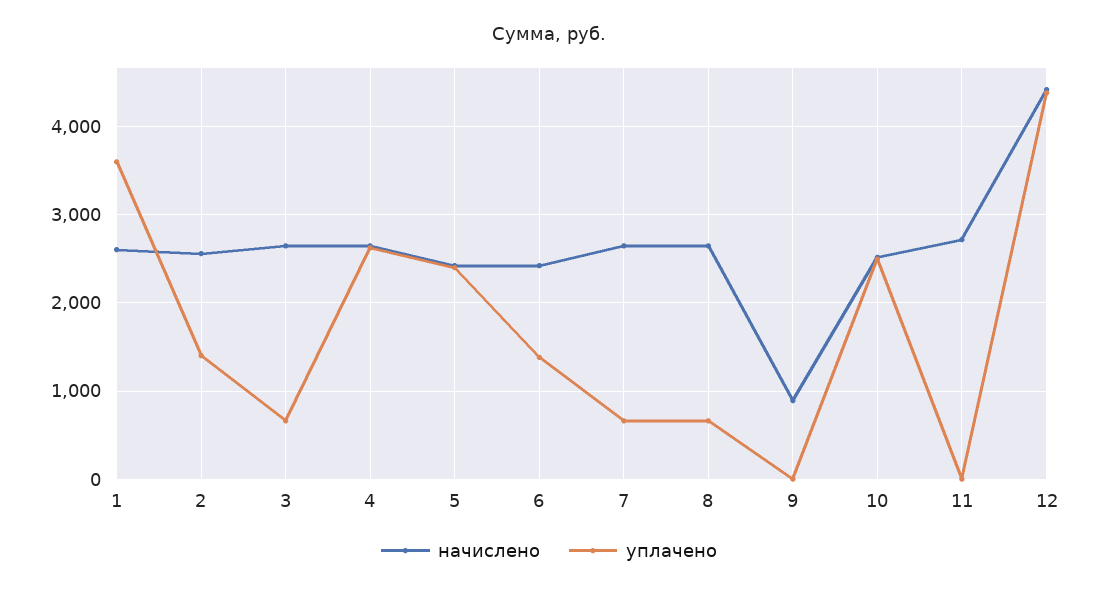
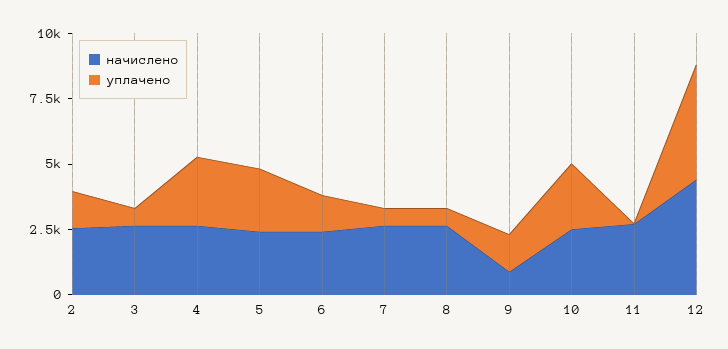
  {
    "начислено": {
-     "1": 2600,
      "2": 2600,
      "3": 2600,
      "4": 2600,
      "5": 2400,
      "6": 2400,
      "7": 2600,
      "8": 2600,
      "9": 900,
      "10": 2500,
      "11": 2700,
      "12": 4400
    },
    "уплачено": {
-     "1": 3600,
      "2": 1400,
      "3": 700,
      "4": 2600,
      "5": 2400,
      "6": 1400,
      "7": 700,
      "8": 700,
-     "9": 0,
+     "9": 1500,
      "10": 2500,
      "11": 0,
      "12": 4400
    }
  }

